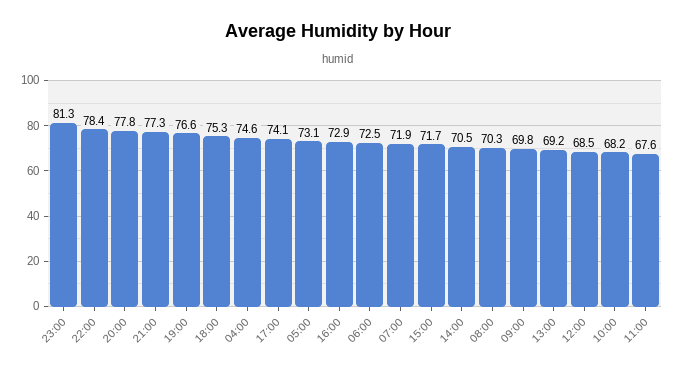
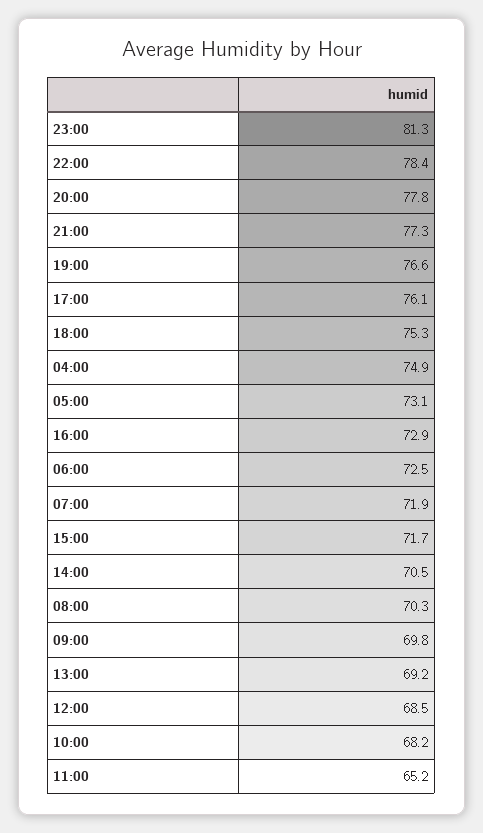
  {
    "23:00": 81.3,
    "22:00": 78.4,
    "20:00": 77.8,
    "21:00": 77.3,
    "19:00": 76.6,
    "18:00": 75.3,
-   "04:00": 74.6,
+   "04:00": 74.9,
-   "17:00": 74.1,
+   "17:00": 76.1,
    "05:00": 73.1,
    "16:00": 72.9,
    "06:00": 72.5,
    "07:00": 71.9,
    "15:00": 71.7,
    "14:00": 70.5,
    "08:00": 70.3,
    "09:00": 69.8,
    "13:00": 69.2,
    "12:00": 68.5,
    "10:00": 68.2,
-   "11:00": 67.6
+   "11:00": 65.2
  }

